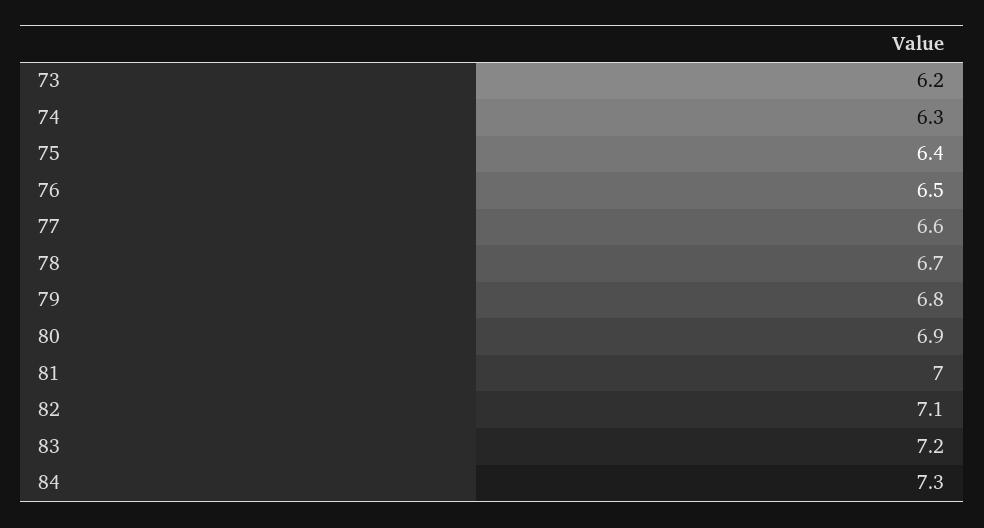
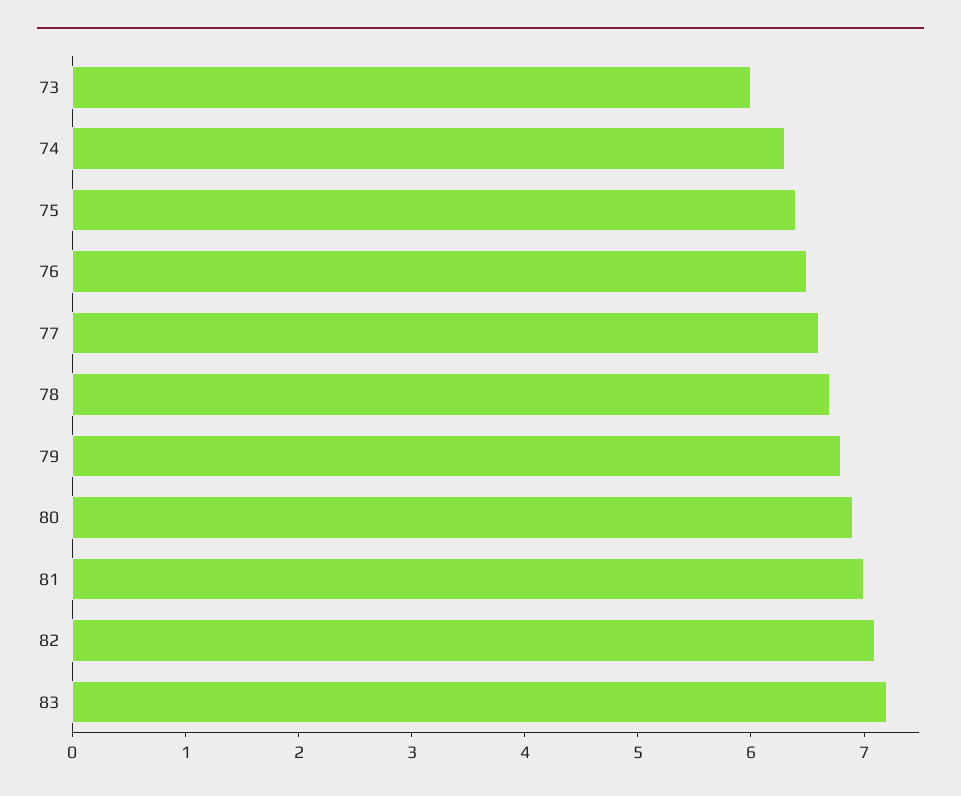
  {
-   "73": 6.2,
+   "73": 6,
    "74": 6.3,
    "75": 6.4,
    "76": 6.5,
    "77": 6.6,
    "78": 6.7,
    "79": 6.8,
    "80": 6.9,
    "81": 7,
    "82": 7.1,
-   "83": 7.2,
+   "83": 7.2
-   "84": 7.3
  }

